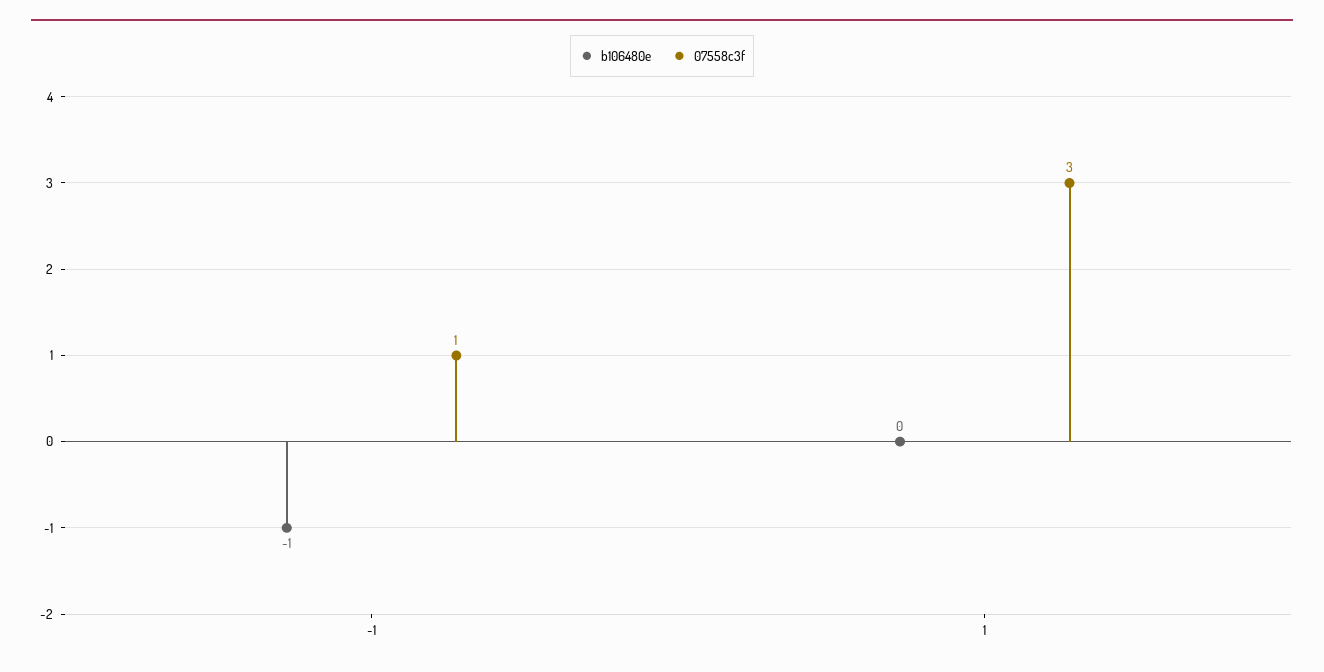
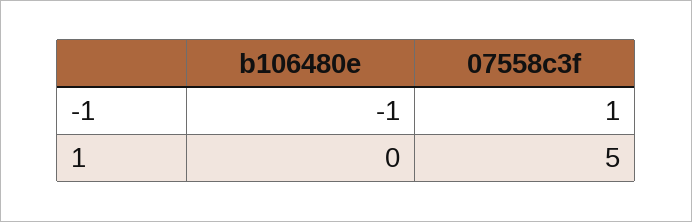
  {
    "b106480e": {
      "-1": -1,
      "1": 0
    },
    "07558c3f": {
      "-1": 1,
-     "1": 3
+     "1": 5
    }
  }

